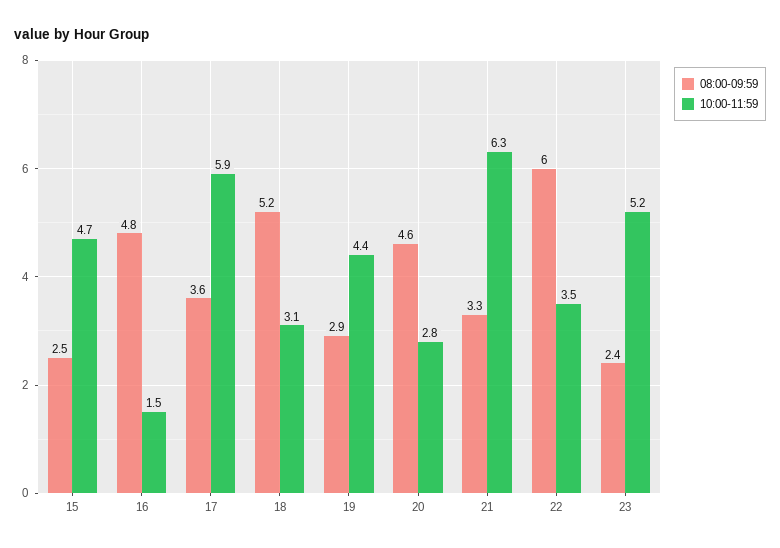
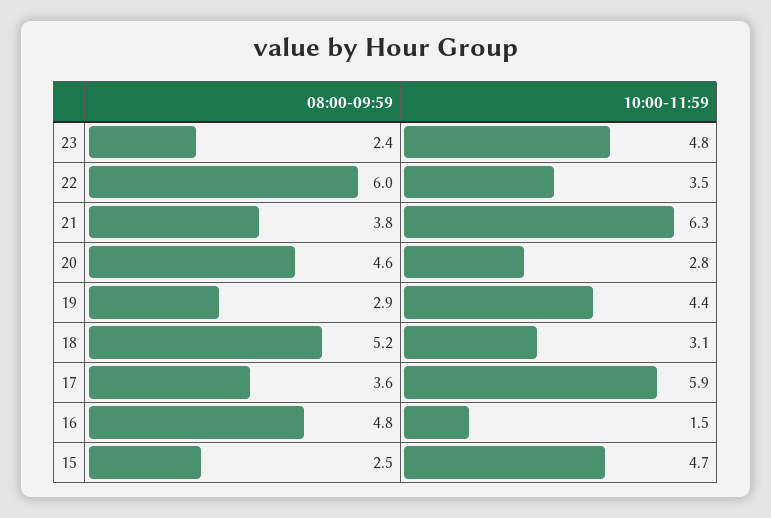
  {
    "08:00-09:59": {
      "15": 2.5,
      "16": 4.8,
      "17": 3.6,
      "18": 5.2,
      "19": 2.9,
      "20": 4.6,
-     "21": 3.3,
+     "21": 3.8,
      "22": 6,
      "23": 2.4
    },
    "10:00-11:59": {
      "15": 4.7,
      "16": 1.5,
      "17": 5.9,
      "18": 3.1,
      "19": 4.4,
      "20": 2.8,
      "21": 6.3,
      "22": 3.5,
-     "23": 5.2
+     "23": 4.8
    }
  }

